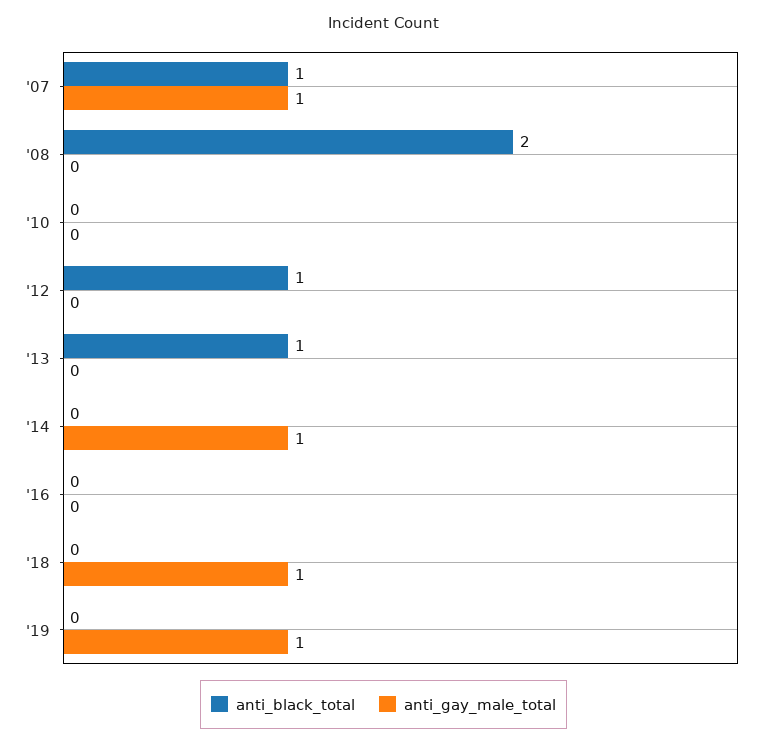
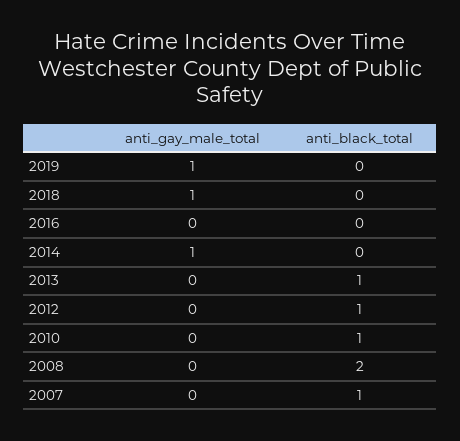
  {
    "anti_black_total": {
      "'07": 1,
      "'08": 2,
-     "'10": 0,
+     "'10": 1,
      "'12": 1,
      "'13": 1,
      "'14": 0,
      "'16": 0,
      "'18": 0,
      "'19": 0
    },
    "anti_gay_male_total": {
-     "'07": 1,
+     "'07": 0,
      "'08": 0,
      "'10": 0,
      "'12": 0,
      "'13": 0,
      "'14": 1,
      "'16": 0,
      "'18": 1,
      "'19": 1
    }
  }

